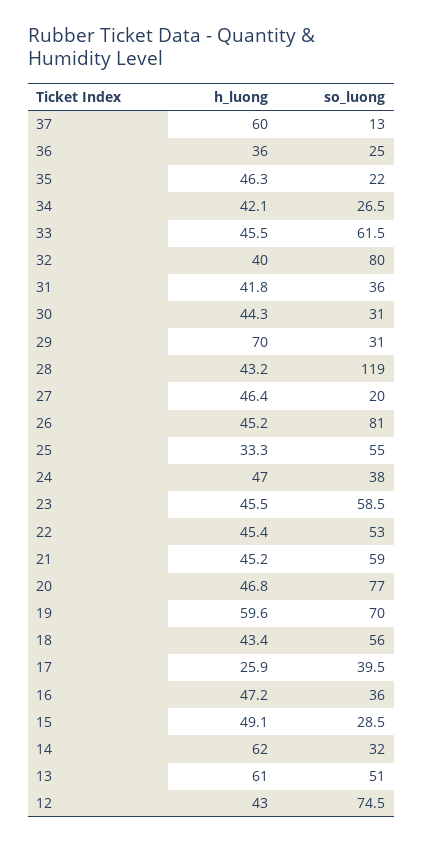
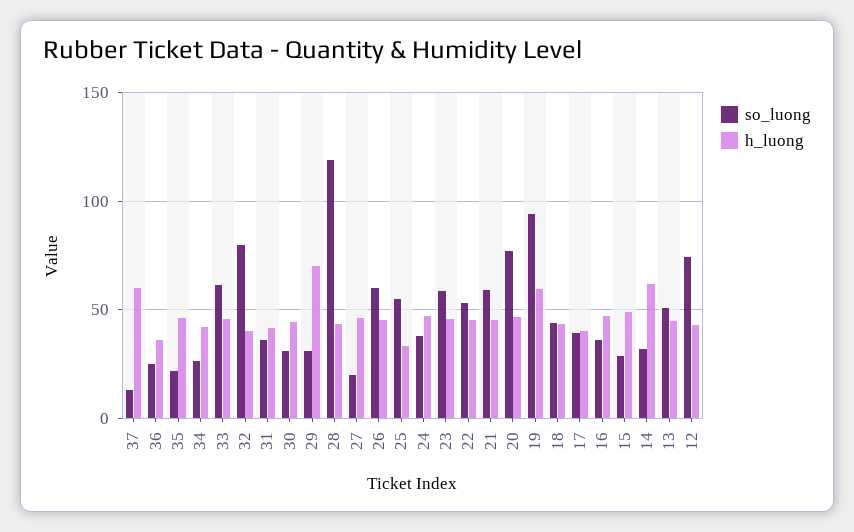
  {
    "h_luong": {
      "37": 60,
      "36": 36,
      "35": 46.3,
      "34": 42.1,
      "33": 45.5,
      "32": 40,
      "31": 41.8,
      "30": 44.3,
      "29": 70,
      "28": 43.2,
      "27": 46.4,
      "26": 45.2,
      "25": 33.3,
      "24": 47,
      "23": 45.5,
      "22": 45.4,
      "21": 45.2,
      "20": 46.8,
      "19": 59.6,
      "18": 43.4,
-     "17": 25.9,
+     "17": 40,
      "16": 47.2,
      "15": 49.1,
      "14": 62,
-     "13": 61,
+     "13": 45,
      "12": 43
    },
    "so_luong": {
      "37": 13,
      "36": 25,
      "35": 22,
      "34": 26.5,
      "33": 61.5,
      "32": 80,
      "31": 36,
      "30": 31,
      "29": 31,
      "28": 119,
      "27": 20,
-     "26": 81,
+     "26": 60,
      "25": 55,
      "24": 38,
      "23": 58.5,
      "22": 53,
      "21": 59,
      "20": 77,
-     "19": 70,
+     "19": 95,
-     "18": 56,
+     "18": 45,
      "17": 39.5,
      "16": 36,
      "15": 28.5,
      "14": 32,
      "13": 51,
      "12": 74.5
    }
  }

